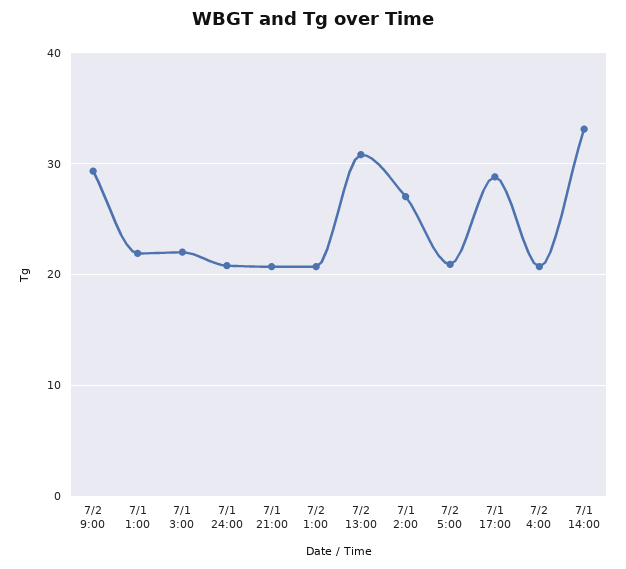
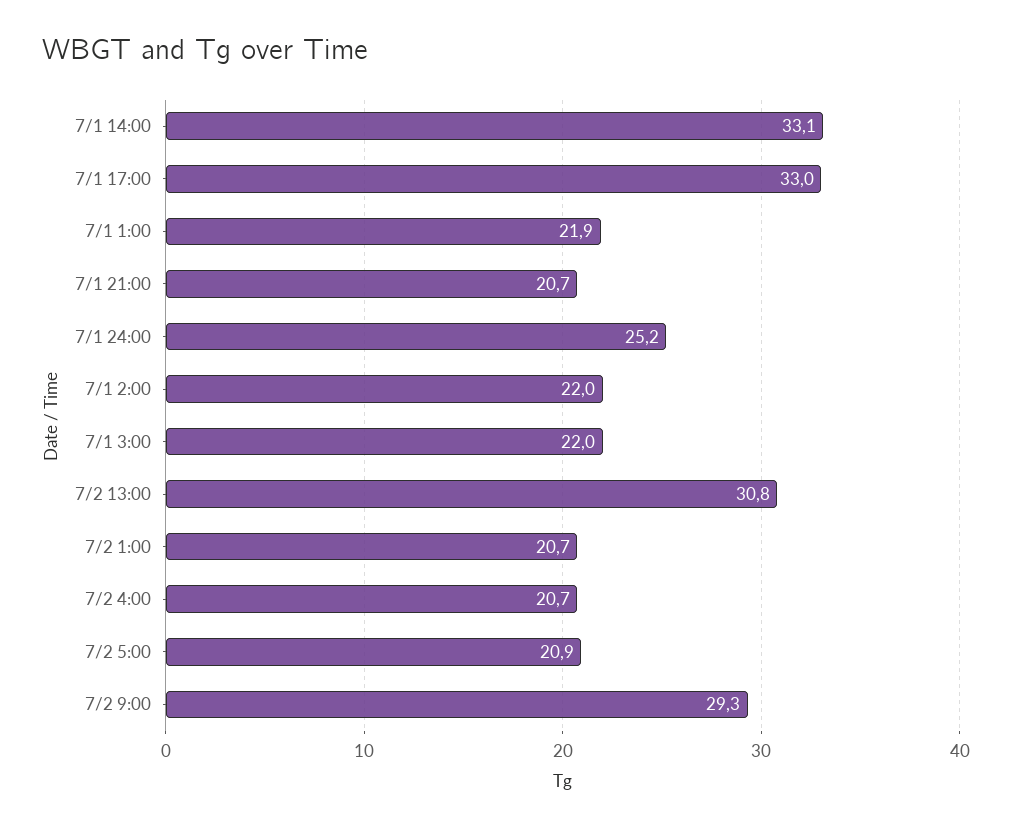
  {
    "7/2 9:00": 29.3,
    "7/1 1:00": 21.9,
    "7/1 3:00": 22,
-   "7/1 24:00": 21,
+   "7/1 24:00": 25.2,
    "7/1 21:00": 20.7,
    "7/2 1:00": 20.7,
    "7/2 13:00": 30.8,
-   "7/1 2:00": 27,
+   "7/1 2:00": 22,
    "7/2 5:00": 20.9,
-   "7/1 17:00": 29,
+   "7/1 17:00": 33,
    "7/2 4:00": 20.7,
    "7/1 14:00": 33.1
  }

